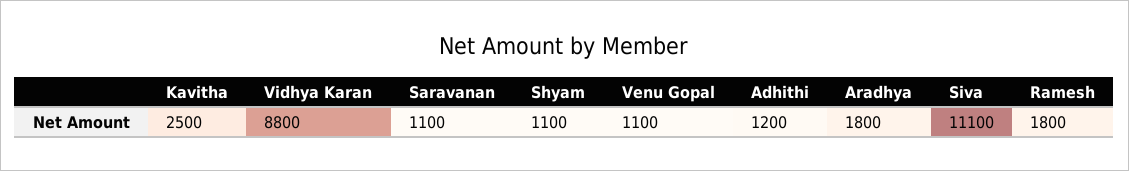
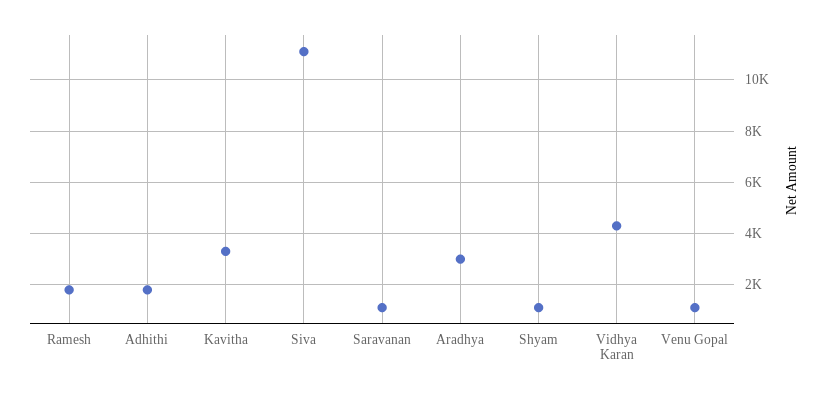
  {
-   "Kavitha": 2500,
+   "Kavitha": 3250,
-   "Vidhya Karan": 8800,
+   "Vidhya Karan": 4250,
    "Saravanan": 1100,
    "Shyam": 1100,
    "Venu Gopal": 1100,
-   "Adhithi": 1200,
+   "Adhithi": 1750,
-   "Aradhya": 1800,
+   "Aradhya": 3000,
    "Siva": 11100,
    "Ramesh": 1800
  }

